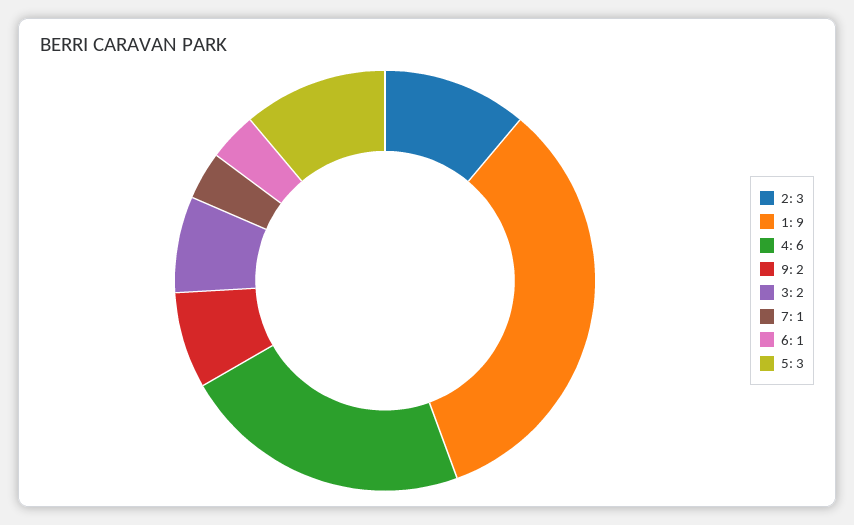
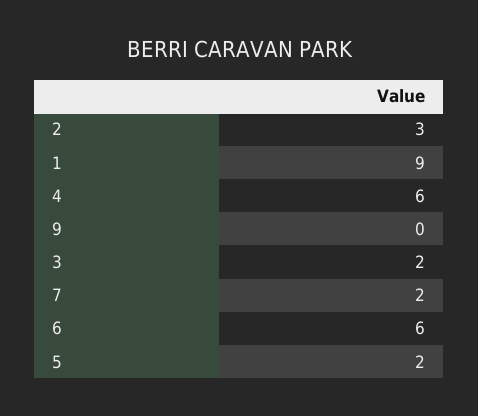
  {
    "2": 3,
    "1": 9,
    "4": 6,
-   "9": 2,
+   "9": 0,
    "3": 2,
-   "7": 1,
+   "7": 2,
-   "6": 1,
+   "6": 6,
-   "5": 3
+   "5": 2
  }

